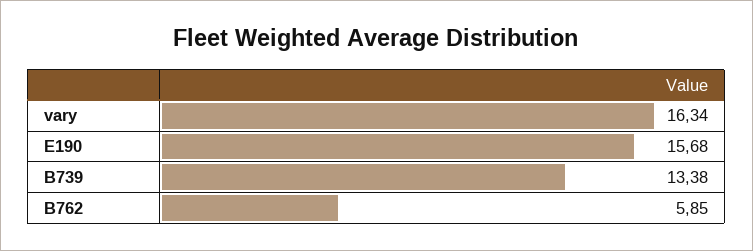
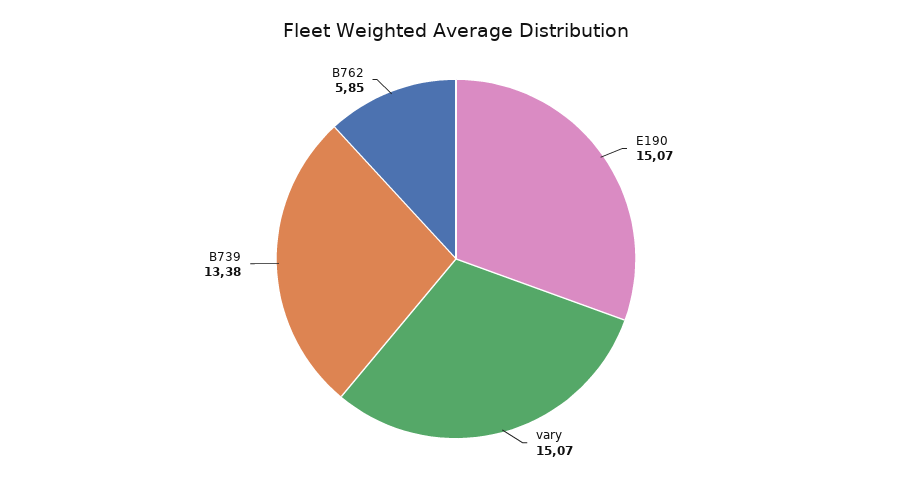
  {
-   "vary": 16.34,
+   "vary": 15.07,
-   "E190": 15.68,
+   "E190": 15.07,
    "B739": 13.38,
    "B762": 5.85
  }

